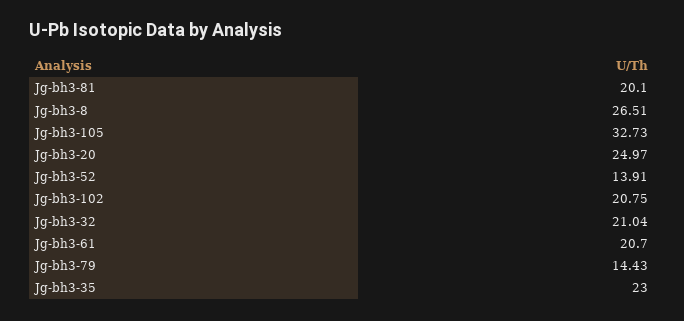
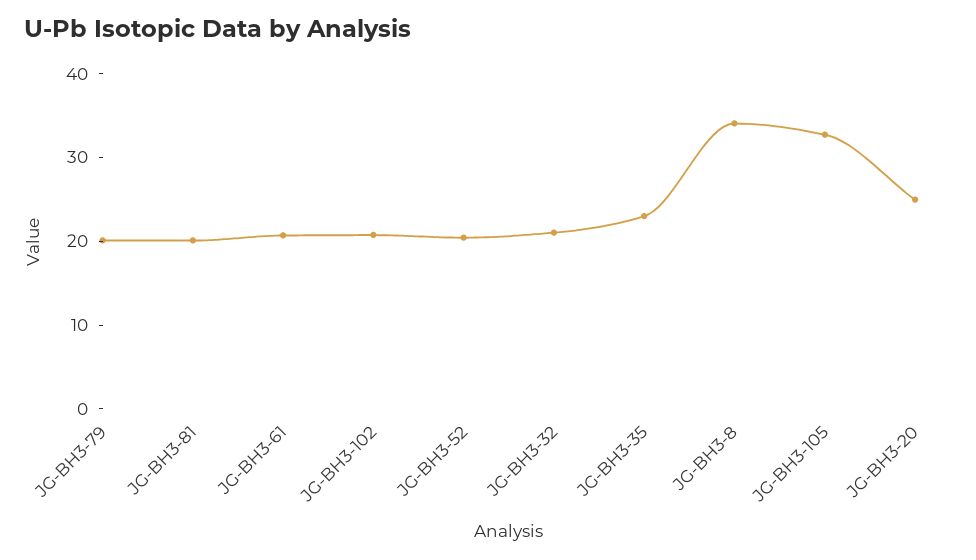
  {
    "Jg-bh3-81": 20.1,
-   "Jg-bh3-8": 26.51,
+   "Jg-bh3-8": 34,
    "Jg-bh3-105": 32.73,
    "Jg-bh3-20": 24.97,
-   "Jg-bh3-52": 13.91,
+   "Jg-bh3-52": 20,
    "Jg-bh3-102": 20.75,
    "Jg-bh3-32": 21.04,
    "Jg-bh3-61": 20.7,
-   "Jg-bh3-79": 14.43,
+   "Jg-bh3-79": 20,
    "Jg-bh3-35": 23
  }

